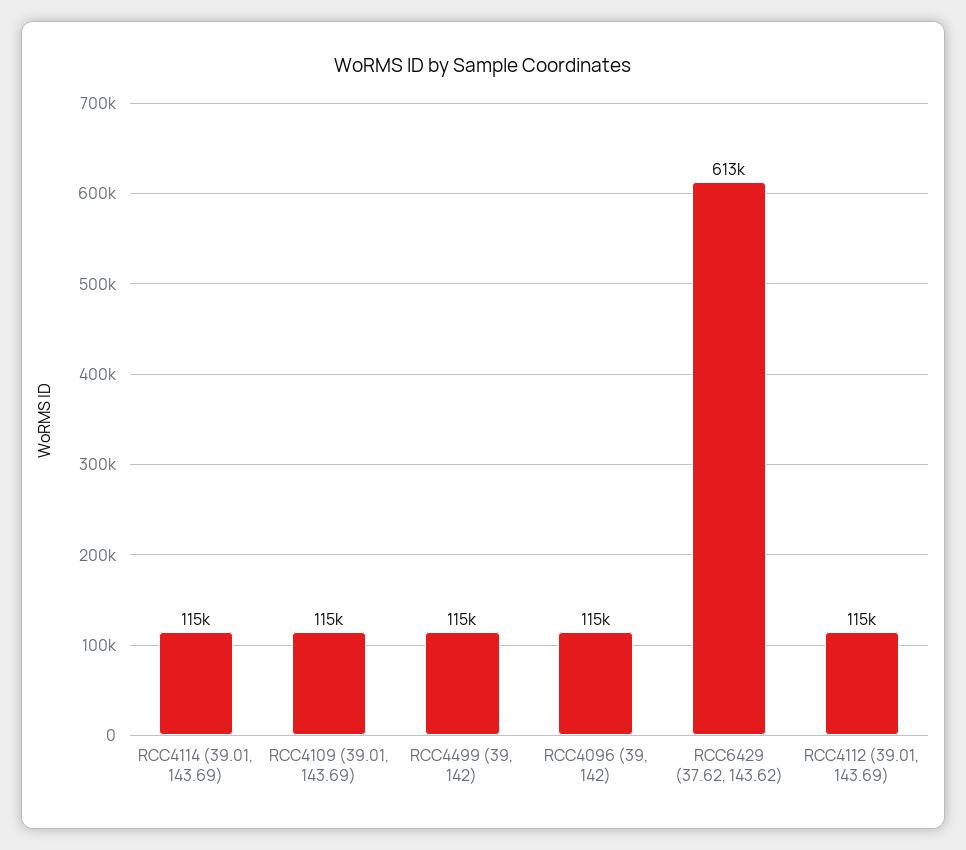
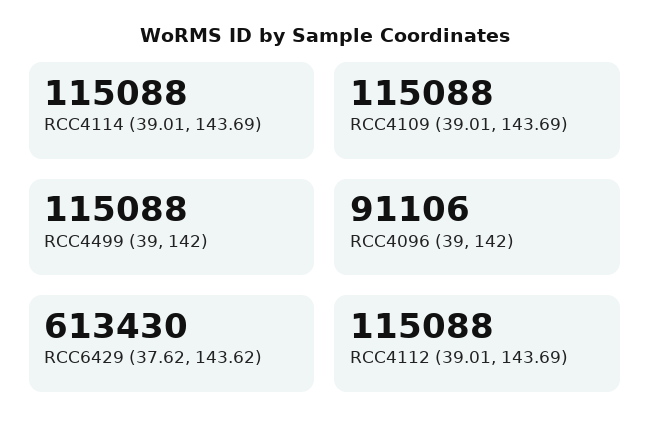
  {
    "RCC4114 (39.01, 143.69)": 115088,
    "RCC4109 (39.01, 143.69)": 115088,
    "RCC4499 (39, 142)": 115088,
-   "RCC4096 (39, 142)": 115000,
+   "RCC4096 (39, 142)": 91106,
    "RCC6429 (37.62, 143.62)": 613430,
    "RCC4112 (39.01, 143.69)": 115088
  }

